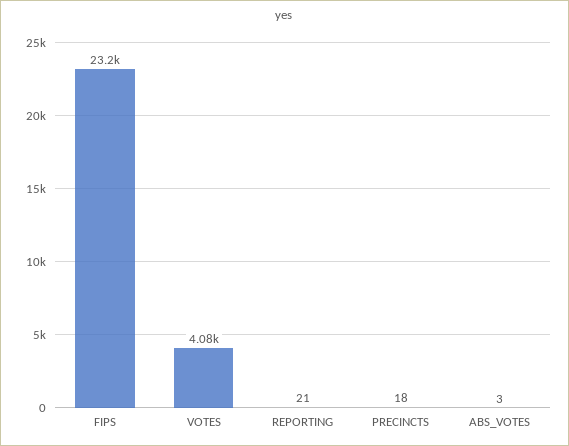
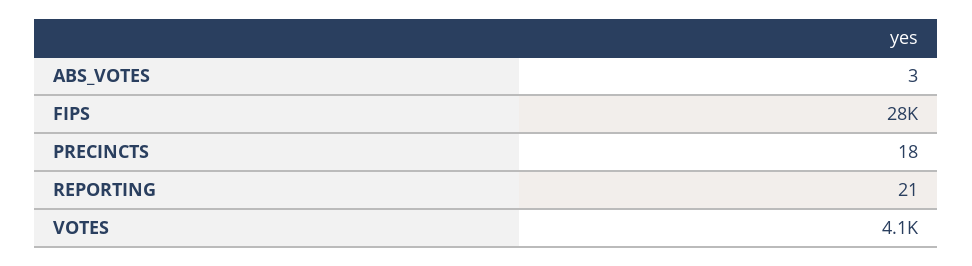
  {
-   "FIPS": 23200,
+   "FIPS": 28000,
    "VOTES": 4080,
    "REPORTING": 21,
    "PRECINCTS": 18,
    "ABS_VOTES": 3
  }

